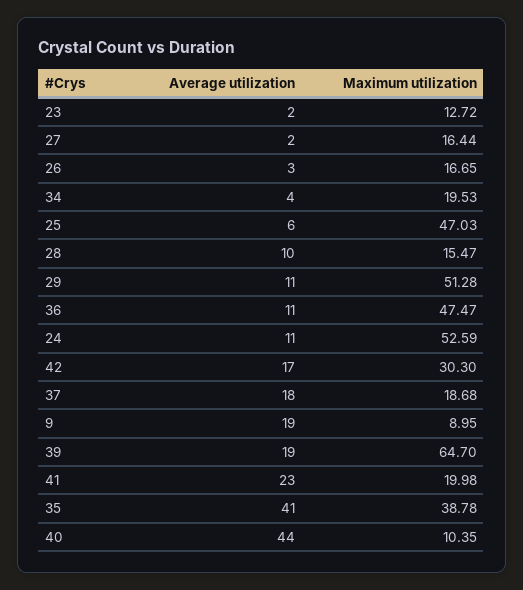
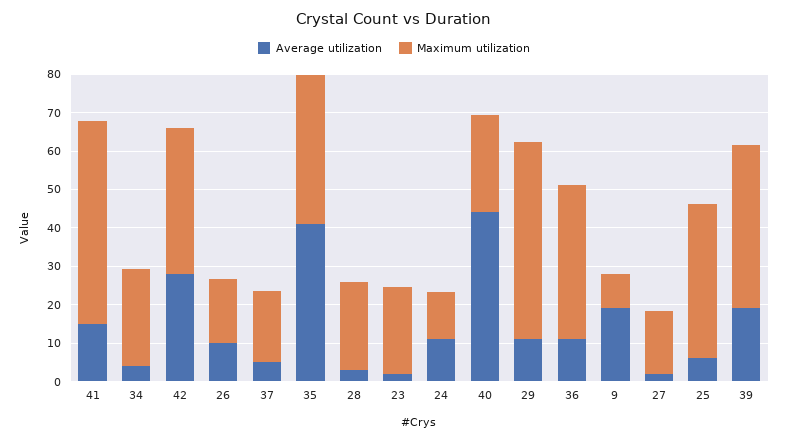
  {
    "Average utilization": {
      "23": 2,
      "27": 2,
-     "26": 3,
+     "26": 10,
      "34": 4,
      "25": 6,
-     "28": 10,
+     "28": 2.5,
      "29": 11,
      "36": 11,
      "24": 11,
-     "42": 17,
+     "42": 27.5,
-     "37": 18,
+     "37": 5,
      "9": 19,
      "39": 19,
-     "41": 23,
+     "41": 15,
      "35": 41,
      "40": 44
    },
    "Maximum utilization": {
-     "23": 12.72,
+     "23": 22.5,
      "27": 16.44,
      "26": 16.65,
-     "34": 19.53,
+     "34": 25,
-     "25": 47.03,
+     "25": 40,
-     "28": 15.47,
+     "28": 22.5,
      "29": 51.28,
-     "36": 47.47,
+     "36": 40,
-     "24": 52.59,
+     "24": 12.5,
-     "42": 30.3,
+     "42": 37.5,
      "37": 18.68,
      "9": 8.95,
-     "39": 64.7,
+     "39": 42.5,
-     "41": 19.98,
+     "41": 52.5,
      "35": 38.78,
-     "40": 10.35
+     "40": 25
    }
  }

